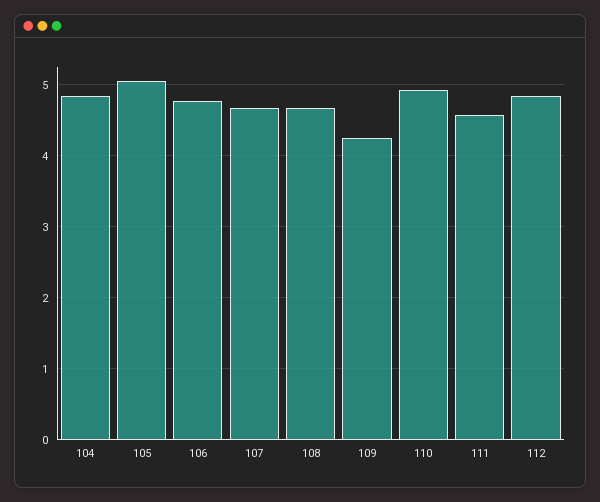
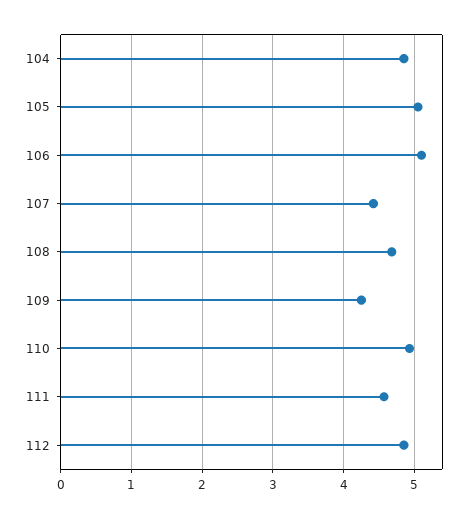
  {
    "104": 4.9,
    "105": 5.1,
-   "106": 4.8,
+   "106": 5.1,
-   "107": 4.7,
+   "107": 4.4,
    "108": 4.7,
    "109": 4.3,
    "110": 4.9,
    "111": 4.6,
    "112": 4.9
  }

